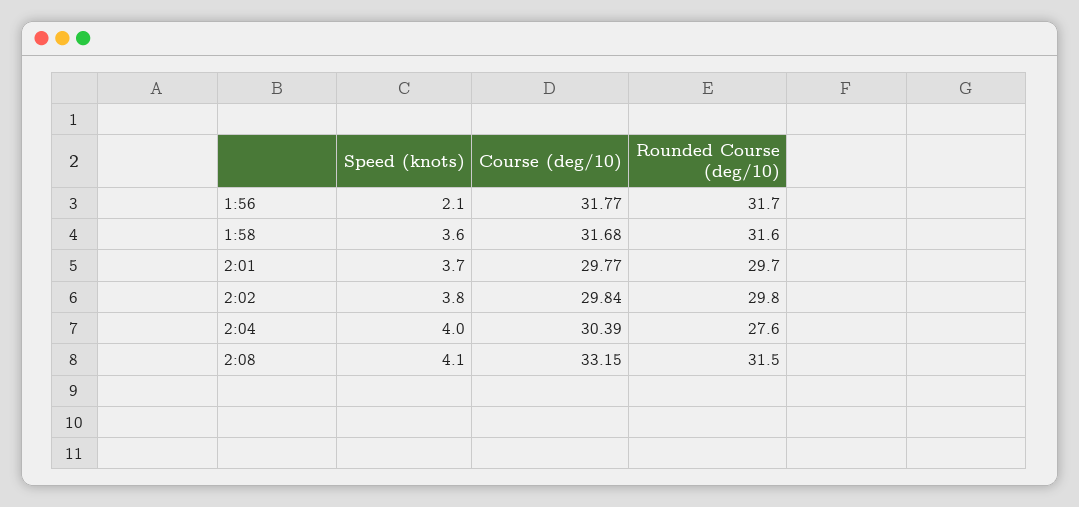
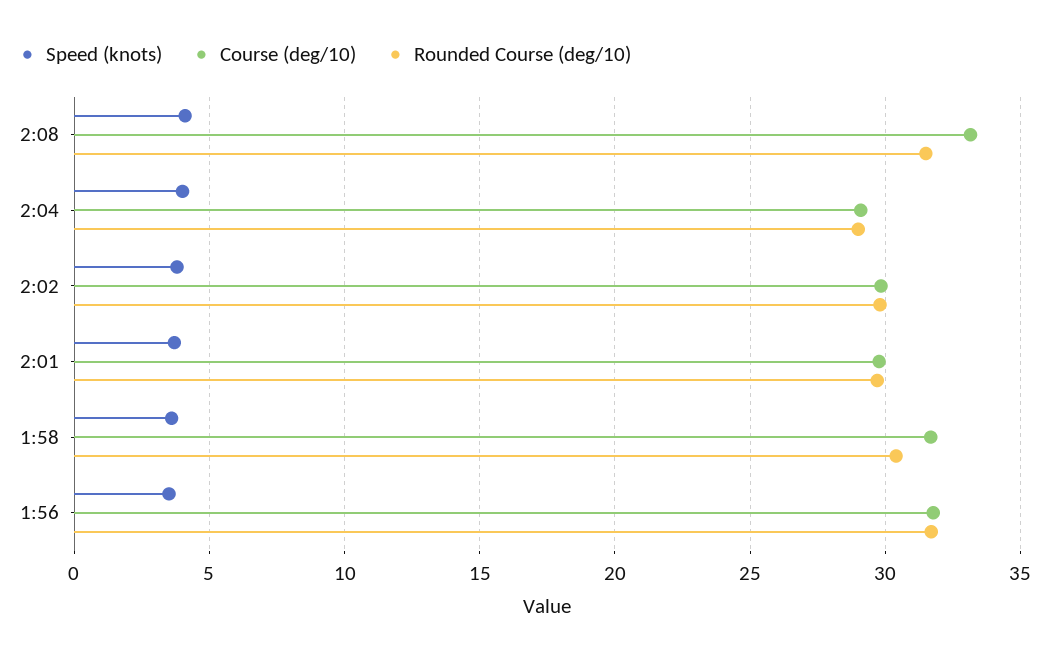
  {
    "Speed (knots)": {
-     "1:56": 2.1,
+     "1:56": 3.5,
      "1:58": 3.6,
      "2:01": 3.7,
      "2:02": 3.8,
      "2:04": 4,
      "2:08": 4.1
    },
    "Course (deg/10)": {
      "1:56": 31.77,
      "1:58": 31.68,
      "2:01": 29.77,
      "2:02": 29.84,
-     "2:04": 30.39,
+     "2:04": 29,
      "2:08": 33.15
    },
    "Rounded Course (deg/10)": {
      "1:56": 31.7,
-     "1:58": 31.6,
+     "1:58": 30.5,
      "2:01": 29.7,
      "2:02": 29.8,
-     "2:04": 27.6,
+     "2:04": 29,
      "2:08": 31.5
    }
  }

